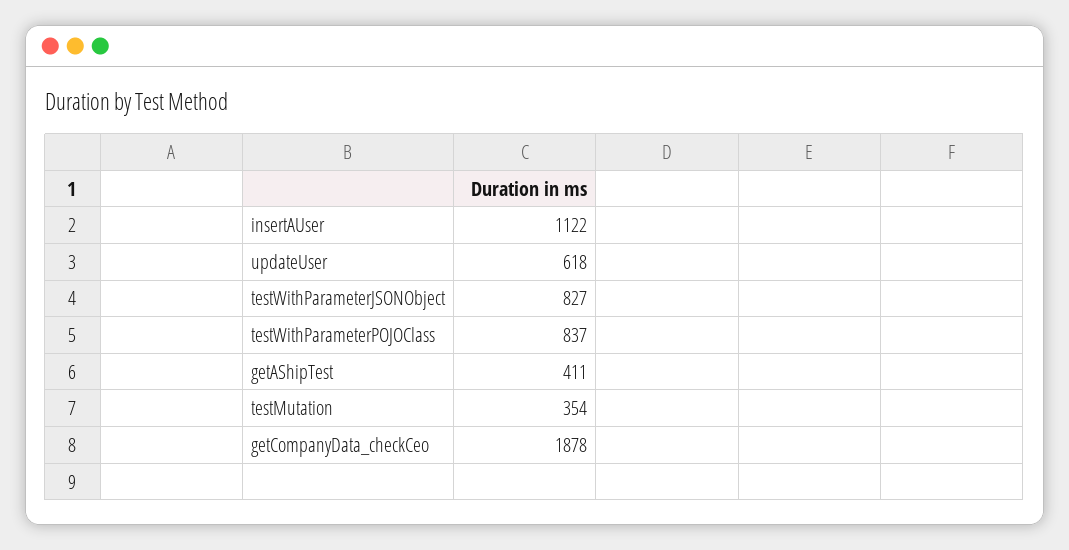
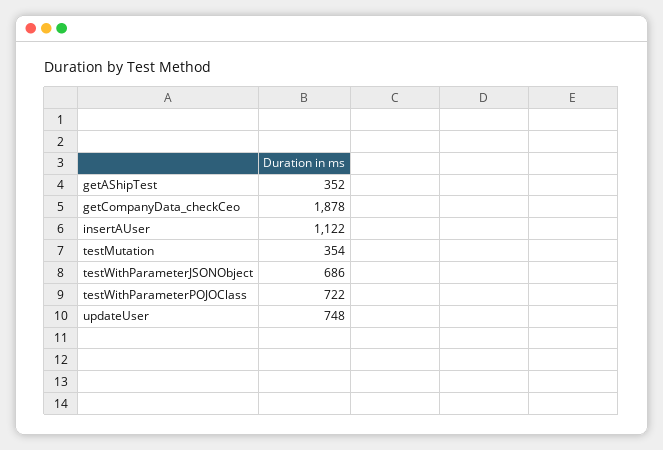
  {
    "insertAUser": 1122,
-   "updateUser": 618,
+   "updateUser": 748,
-   "testWithParameterJSONObject": 827,
+   "testWithParameterJSONObject": 686,
-   "testWithParameterPOJOClass": 837,
+   "testWithParameterPOJOClass": 722,
-   "getAShipTest": 411,
+   "getAShipTest": 352,
    "testMutation": 354,
    "getCompanyData_checkCeo": 1878
  }

